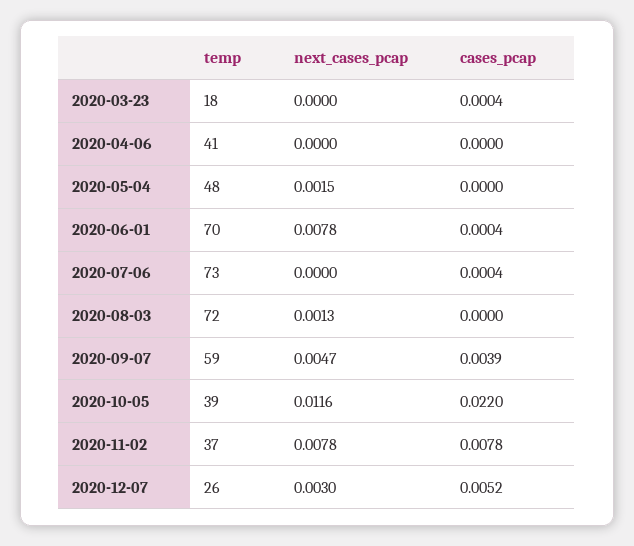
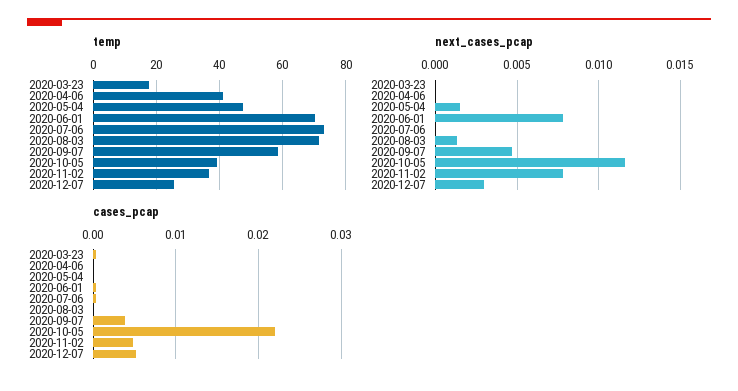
  {
    "temp": {
      "2020-03-23": 18,
      "2020-04-06": 41,
      "2020-05-04": 48,
      "2020-06-01": 70,
      "2020-07-06": 73,
      "2020-08-03": 72,
      "2020-09-07": 59,
      "2020-10-05": 39,
      "2020-11-02": 37,
      "2020-12-07": 26
    },
    "next_cases_pcap": {
      "2020-03-23": 0,
      "2020-04-06": 0,
      "2020-05-04": 0.0015,
      "2020-06-01": 0.0078,
      "2020-07-06": 0,
      "2020-08-03": 0.0013,
      "2020-09-07": 0.0047,
      "2020-10-05": 0.0116,
      "2020-11-02": 0.0078,
      "2020-12-07": 0.003
    },
    "cases_pcap": {
      "2020-03-23": 0.0004,
      "2020-04-06": 0,
      "2020-05-04": 0,
      "2020-06-01": 0.0004,
      "2020-07-06": 0.0004,
      "2020-08-03": 0,
      "2020-09-07": 0.0039,
      "2020-10-05": 0.022,
-     "2020-11-02": 0.0078,
+     "2020-11-02": 0.005,
      "2020-12-07": 0.0052
    }
  }

